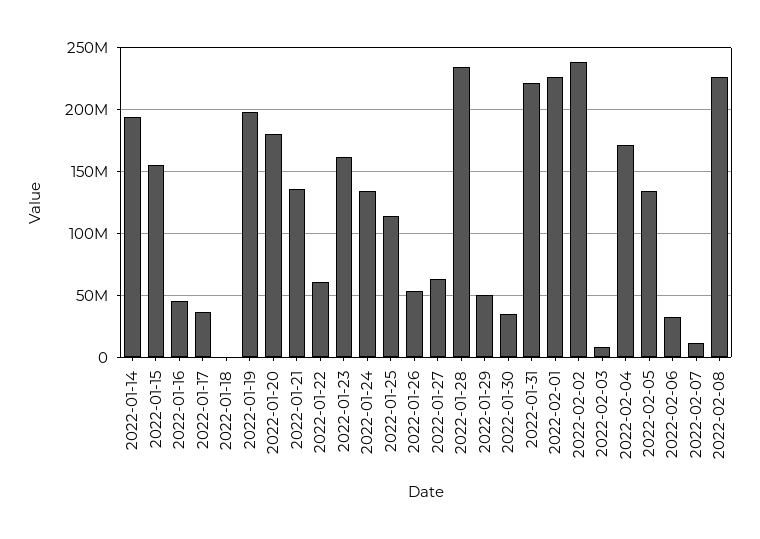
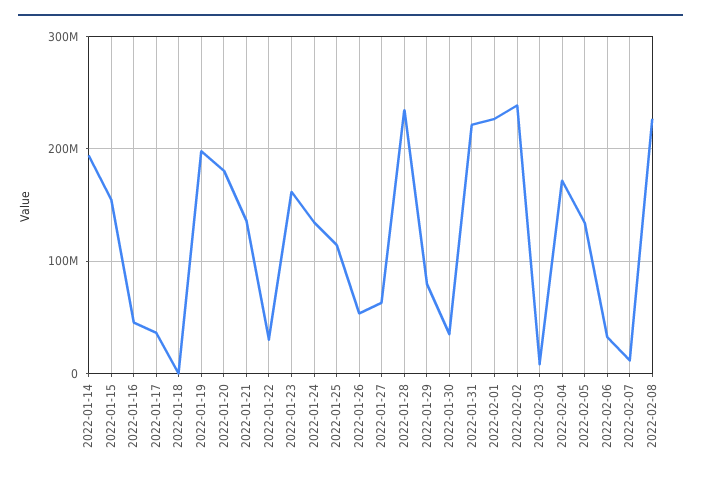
  {
    "2022-01-14": 195000000,
    "2022-01-15": 155000000,
    "2022-01-16": 45000000,
    "2022-01-17": 35000000,
    "2022-01-18": 0,
    "2022-01-19": 200000000,
    "2022-01-20": 180000000,
    "2022-01-21": 135000000,
-   "2022-01-22": 60000000,
+   "2022-01-22": 30000000,
    "2022-01-23": 160000000,
    "2022-01-24": 135000000,
    "2022-01-25": 115000000,
    "2022-01-26": 55000000,
    "2022-01-27": 65000000,
    "2022-01-28": 235000000,
-   "2022-01-29": 50000000,
+   "2022-01-29": 80000000,
    "2022-01-30": 35000000,
    "2022-01-31": 220000000,
    "2022-02-01": 225000000,
    "2022-02-02": 240000000,
    "2022-02-03": 10000000,
    "2022-02-04": 170000000,
    "2022-02-05": 135000000,
    "2022-02-06": 35000000,
    "2022-02-07": 10000000,
    "2022-02-08": 225000000
  }

